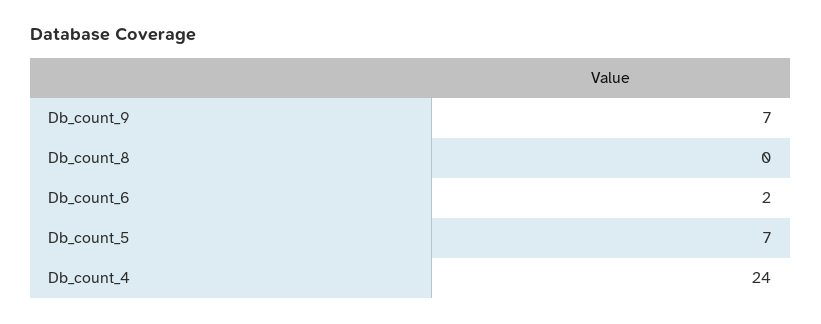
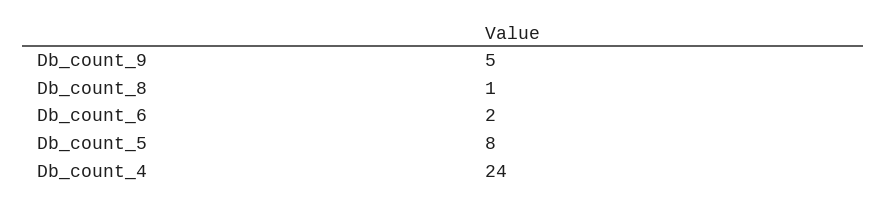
  {
-   "Db_count_9": 7,
+   "Db_count_9": 5,
-   "Db_count_8": 0,
+   "Db_count_8": 1,
    "Db_count_6": 2,
-   "Db_count_5": 7,
+   "Db_count_5": 8,
    "Db_count_4": 24
  }

